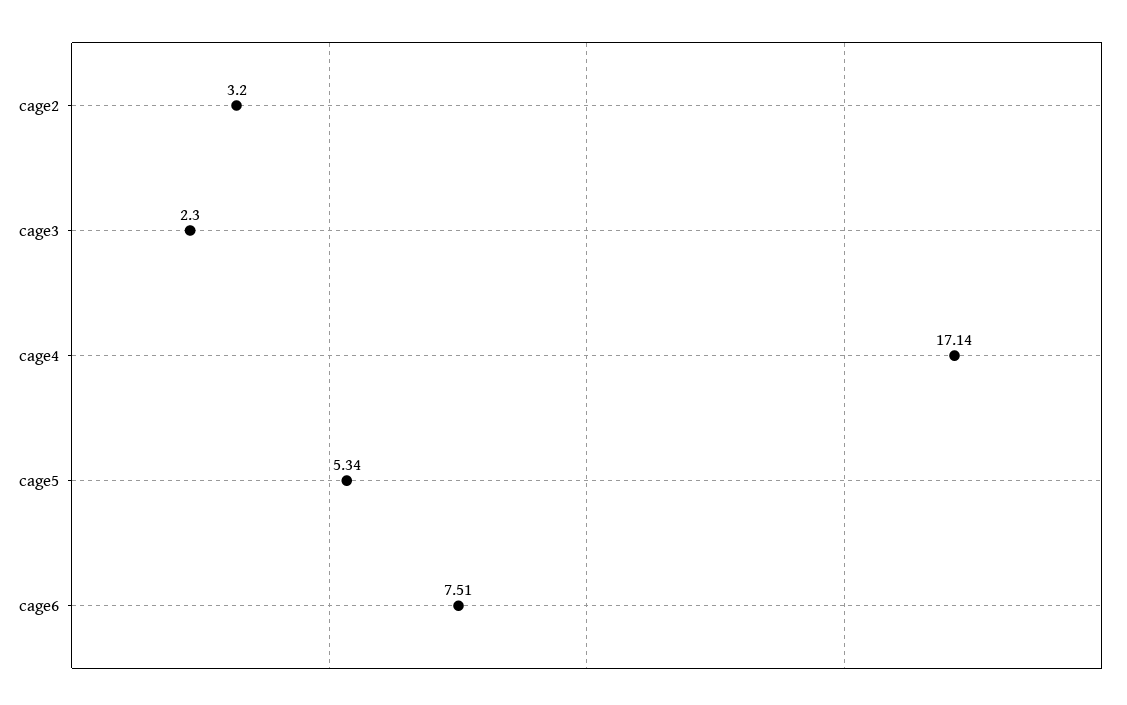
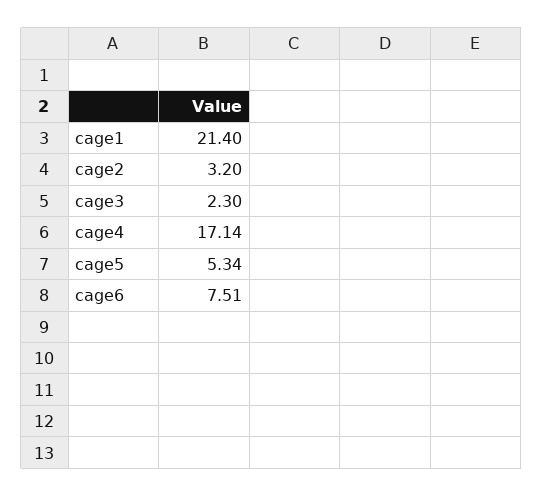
  {
    "cage2": 3.2,
    "cage3": 2.3,
    "cage4": 17.14,
    "cage5": 5.34,
-   "cage6": 7.51
+   "cage6": 7.51,
+   "cage1": 21.4
  }

